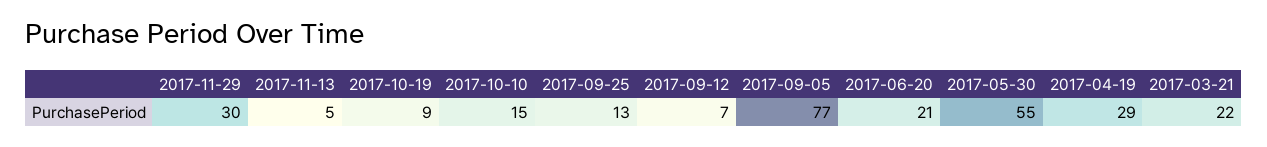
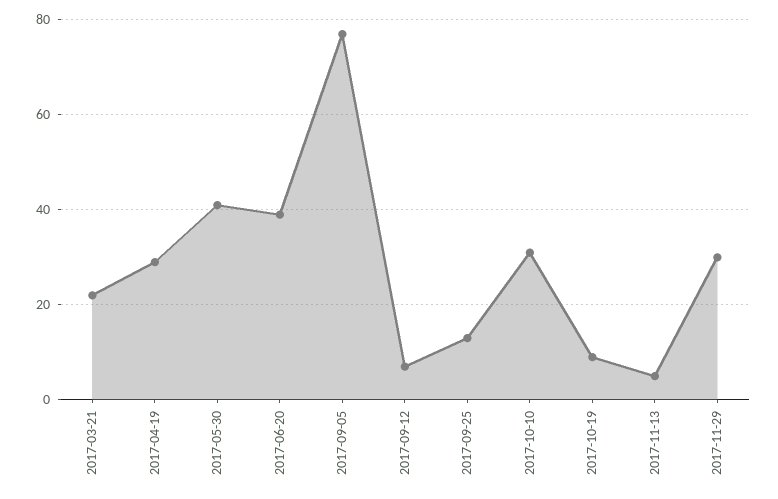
  {
    "2017-11-29": 30,
    "2017-11-13": 5,
    "2017-10-19": 9,
-   "2017-10-10": 15,
+   "2017-10-10": 30,
    "2017-09-25": 13,
    "2017-09-12": 7,
    "2017-09-05": 77,
-   "2017-06-20": 21,
+   "2017-06-20": 40,
-   "2017-05-30": 55,
+   "2017-05-30": 40,
    "2017-04-19": 29,
    "2017-03-21": 22
  }

